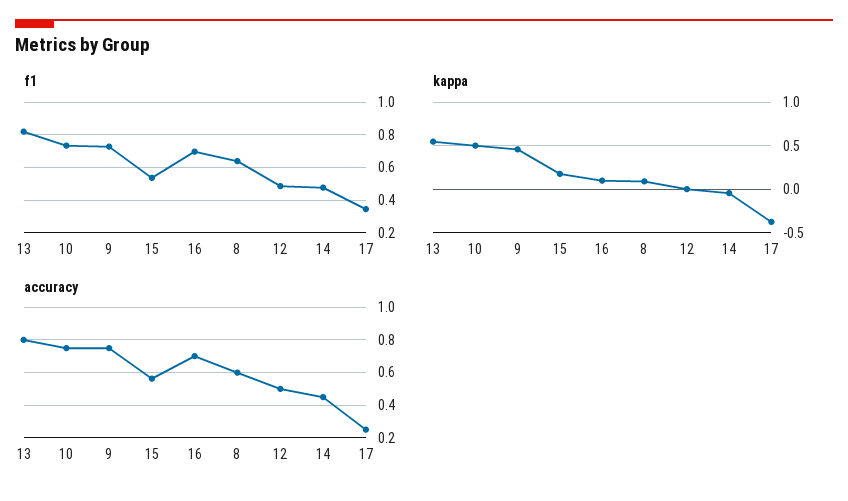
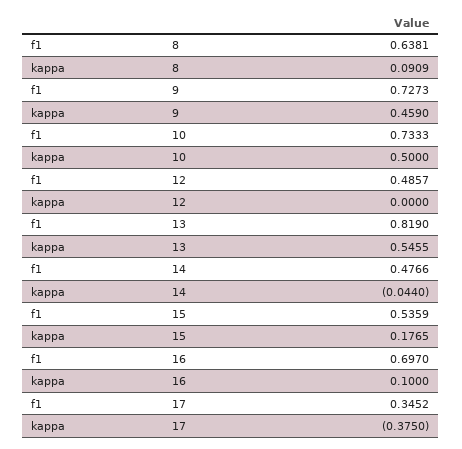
  {
    "f1": {
      "13": 0.819,
      "10": 0.7333,
      "9": 0.7273,
      "15": 0.5359,
      "16": 0.697,
      "8": 0.6381,
      "12": 0.4857,
      "14": 0.4766,
      "17": 0.3452
    },
    "kappa": {
      "13": 0.5455,
      "10": 0.5,
      "9": 0.459,
      "15": 0.1765,
      "16": 0.1,
      "8": 0.0909,
      "12": 0,
      "14": -0.044,
      "17": -0.375
-   },
+   }
-   "accuracy": {
-     "13": 0.8,
-     "10": 0.75,
-     "9": 0.75,
-     "15": 0.55,
-     "16": 0.7,
-     "8": 0.6,
-     "12": 0.5,
-     "14": 0.45,
-     "17": 0.25
-   }
  }

